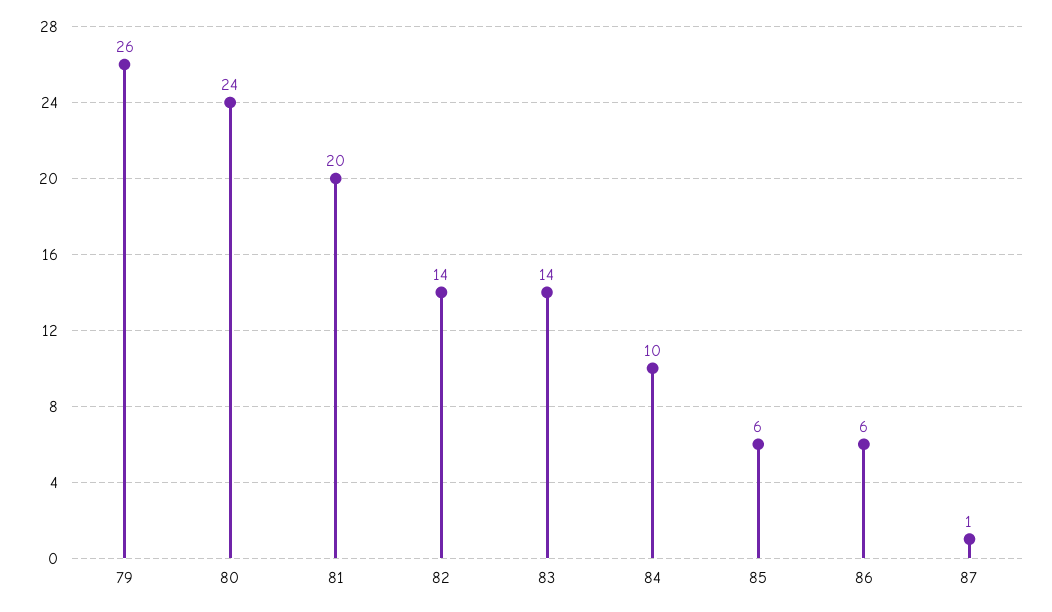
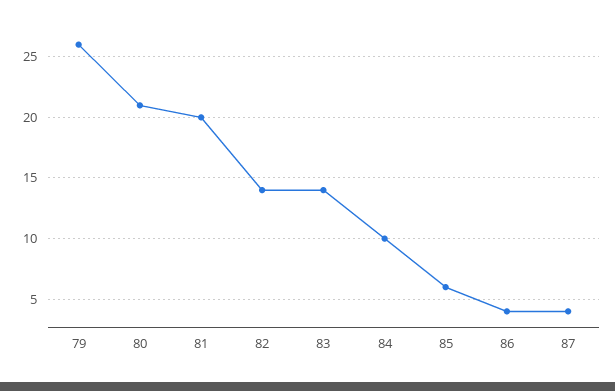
  {
    "79": 26,
-   "80": 24,
+   "80": 21,
    "81": 20,
    "82": 14,
    "83": 14,
    "84": 10,
    "85": 6,
-   "86": 6,
+   "86": 4,
-   "87": 1
+   "87": 4
  }

